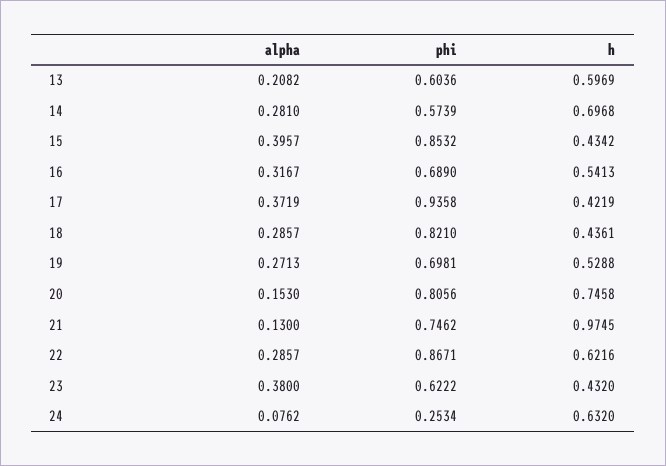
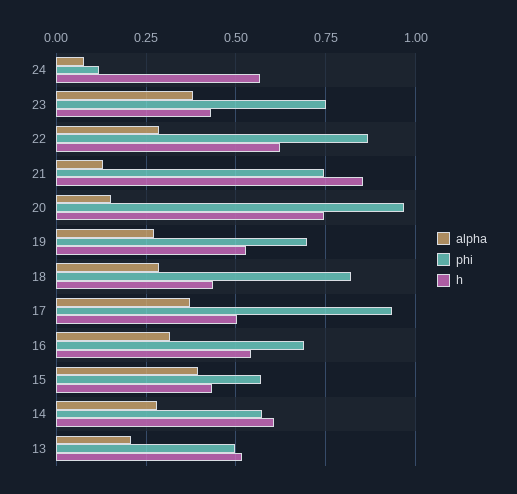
  {
    "alpha": {
      "13": 0.2082,
      "14": 0.281,
      "15": 0.3957,
      "16": 0.3167,
      "17": 0.3719,
      "18": 0.2857,
      "19": 0.2713,
      "20": 0.153,
      "21": 0.13,
      "22": 0.2857,
      "23": 0.38,
      "24": 0.0762
    },
    "phi": {
-     "13": 0.6036,
+     "13": 0.5,
      "14": 0.5739,
-     "15": 0.8532,
+     "15": 0.575,
      "16": 0.689,
      "17": 0.9358,
      "18": 0.821,
      "19": 0.6981,
-     "20": 0.8056,
+     "20": 0.975,
      "21": 0.7462,
      "22": 0.8671,
-     "23": 0.6222,
+     "23": 0.75,
-     "24": 0.2534
+     "24": 0.125
    },
    "h": {
-     "13": 0.5969,
+     "13": 0.525,
-     "14": 0.6968,
+     "14": 0.6,
      "15": 0.4342,
      "16": 0.5413,
-     "17": 0.4219,
+     "17": 0.5,
      "18": 0.4361,
      "19": 0.5288,
      "20": 0.7458,
-     "21": 0.9745,
+     "21": 0.85,
      "22": 0.6216,
      "23": 0.432,
-     "24": 0.632
+     "24": 0.575
    }
  }

